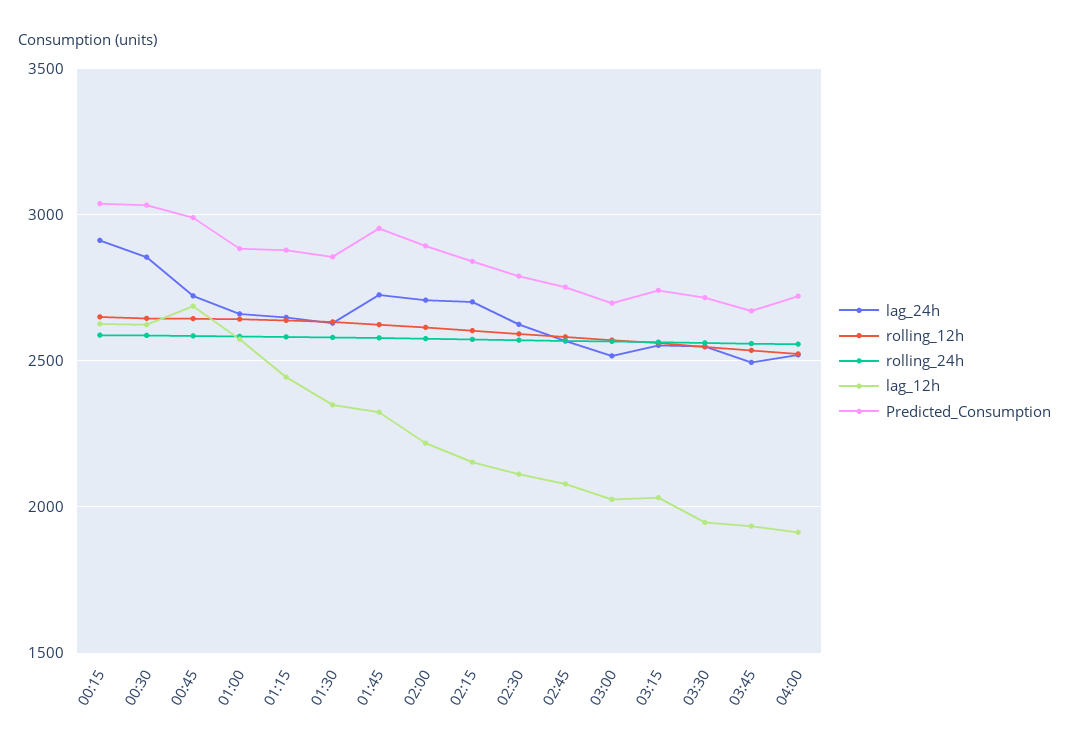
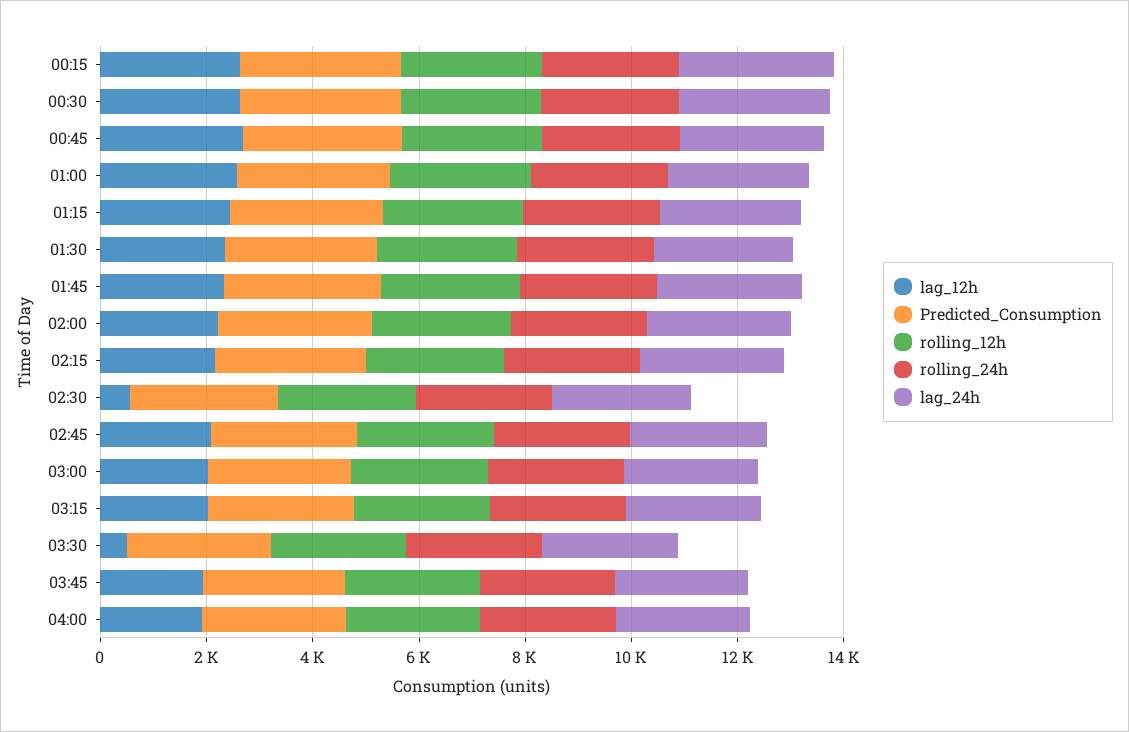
  {
    "lag_24h": {
      "00:15": 2900,
      "00:30": 2850,
      "00:45": 2700,
      "01:00": 2650,
      "01:15": 2650,
      "01:30": 2650,
      "01:45": 2750,
      "02:00": 2700,
      "02:15": 2700,
      "02:30": 2650,
      "02:45": 2550,
      "03:00": 2500,
      "03:15": 2550,
      "03:30": 2550,
      "03:45": 2500,
      "04:00": 2500
    },
    "rolling_12h": {
      "00:15": 2650,
      "00:30": 2650,
      "00:45": 2650,
      "01:00": 2650,
      "01:15": 2650,
      "01:30": 2650,
      "01:45": 2600,
      "02:00": 2600,
      "02:15": 2600,
      "02:30": 2600,
      "02:45": 2600,
      "03:00": 2550,
      "03:15": 2550,
      "03:30": 2550,
      "03:45": 2550,
      "04:00": 2500
    },
    "rolling_24h": {
      "00:15": 2600,
      "00:30": 2600,
      "00:45": 2600,
      "01:00": 2600,
      "01:15": 2600,
      "01:30": 2600,
      "01:45": 2600,
      "02:00": 2600,
      "02:15": 2550,
      "02:30": 2550,
      "02:45": 2550,
      "03:00": 2550,
      "03:15": 2550,
      "03:30": 2550,
      "03:45": 2550,
      "04:00": 2550
    },
    "lag_12h": {
      "00:15": 2650,
      "00:30": 2600,
      "00:45": 2700,
      "01:00": 2550,
      "01:15": 2450,
      "01:30": 2350,
      "01:45": 2300,
      "02:00": 2200,
      "02:15": 2150,
-     "02:30": 2100,
+     "02:30": 500,
      "02:45": 2100,
      "03:00": 2050,
      "03:15": 2050,
-     "03:30": 1950,
+     "03:30": 500,
      "03:45": 1950,
      "04:00": 1900
    },
    "Predicted_Consumption": {
      "00:15": 3050,
      "00:30": 3050,
      "00:45": 3000,
      "01:00": 2900,
      "01:15": 2900,
      "01:30": 2850,
      "01:45": 2950,
      "02:00": 2900,
      "02:15": 2850,
      "02:30": 2800,
      "02:45": 2750,
      "03:00": 2700,
      "03:15": 2750,
      "03:30": 2700,
      "03:45": 2650,
      "04:00": 2700
    }
  }

